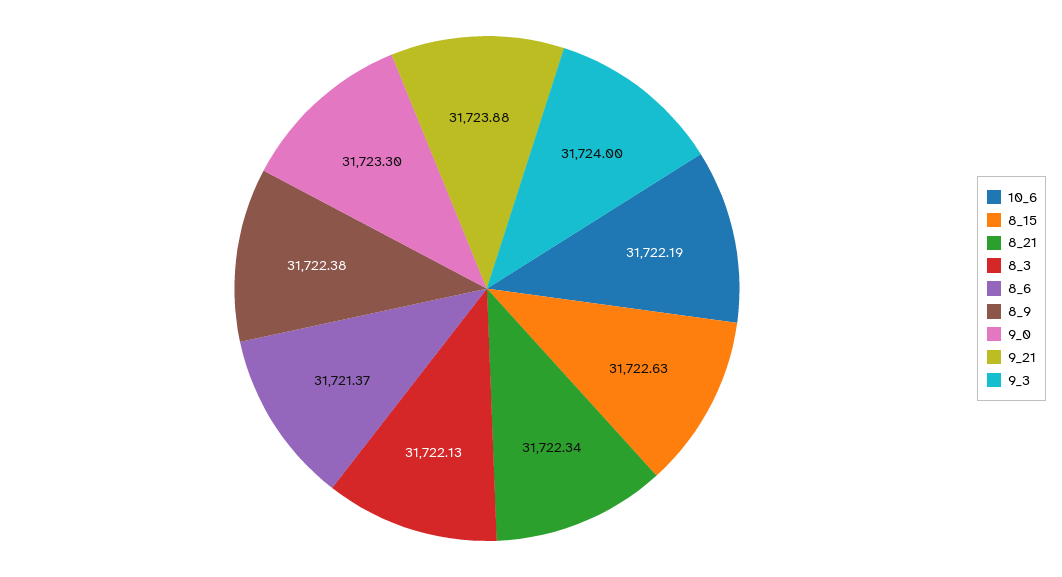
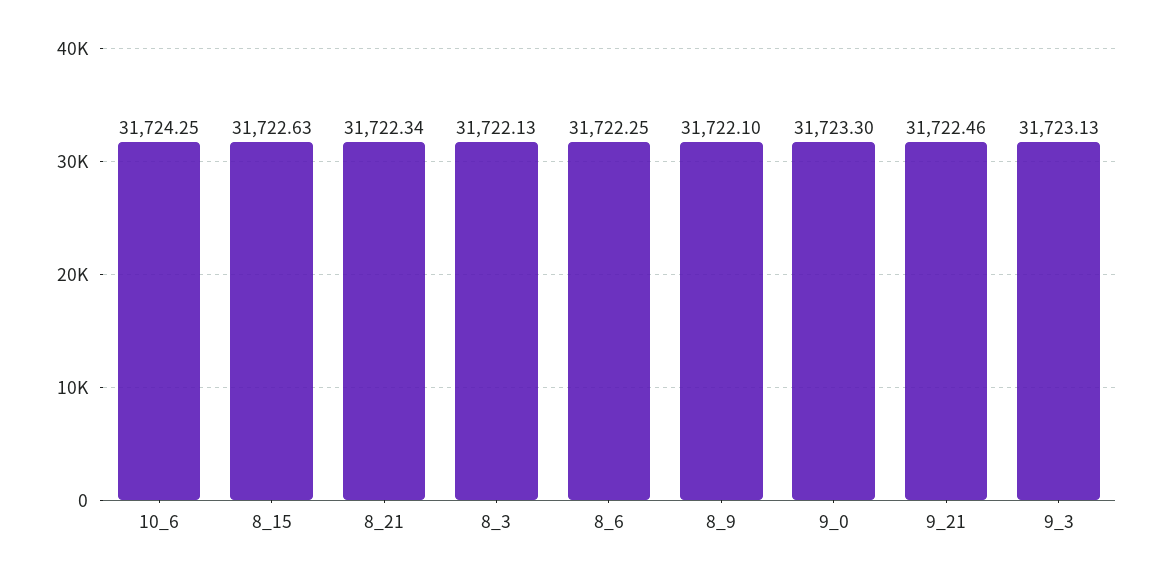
  {
-   "10_6": 31722.19,
+   "10_6": 31724.25,
    "8_15": 31722.63,
    "8_21": 31722.34,
    "8_3": 31722.13,
-   "8_6": 31721.37,
+   "8_6": 31722.25,
-   "8_9": 31722.38,
+   "8_9": 31722.1,
    "9_0": 31723.3,
-   "9_21": 31723.88,
+   "9_21": 31722.46,
-   "9_3": 31724
+   "9_3": 31723.13
  }

